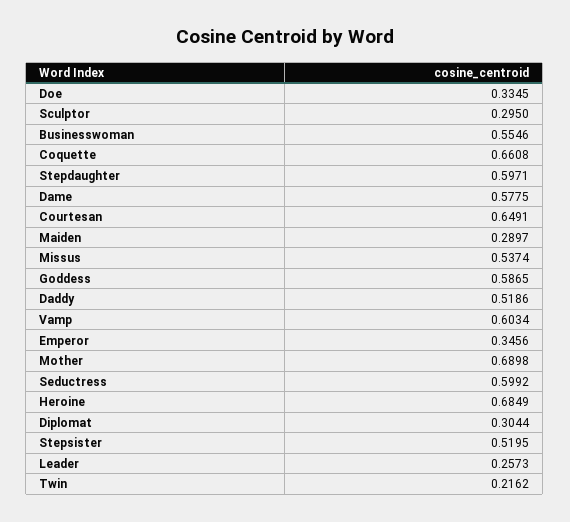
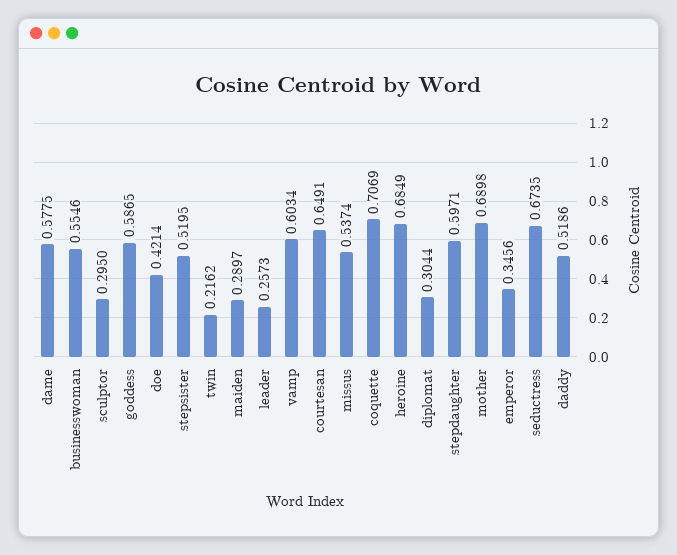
  {
-   "Doe": 0.3345,
+   "Doe": 0.4214,
    "Sculptor": 0.295,
    "Businesswoman": 0.5546,
-   "Coquette": 0.6608,
+   "Coquette": 0.7069,
    "Stepdaughter": 0.5971,
    "Dame": 0.5775,
    "Courtesan": 0.6491,
    "Maiden": 0.2897,
    "Missus": 0.5374,
    "Goddess": 0.5865,
    "Daddy": 0.5186,
    "Vamp": 0.6034,
    "Emperor": 0.3456,
    "Mother": 0.6898,
-   "Seductress": 0.5992,
+   "Seductress": 0.6735,
    "Heroine": 0.6849,
    "Diplomat": 0.3044,
    "Stepsister": 0.5195,
    "Leader": 0.2573,
    "Twin": 0.2162
  }

